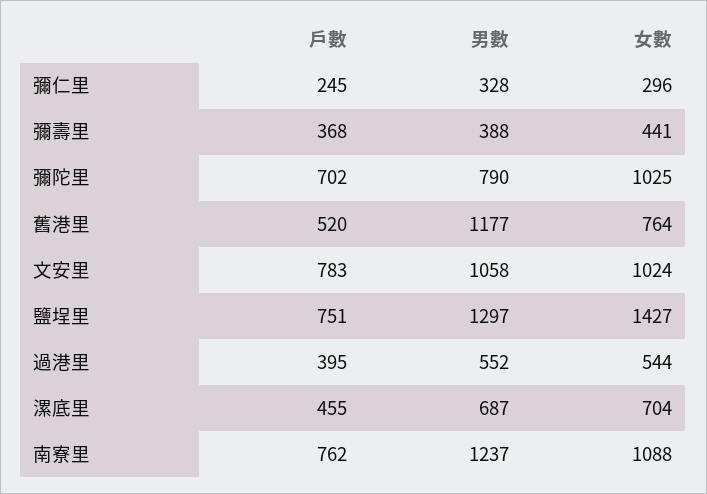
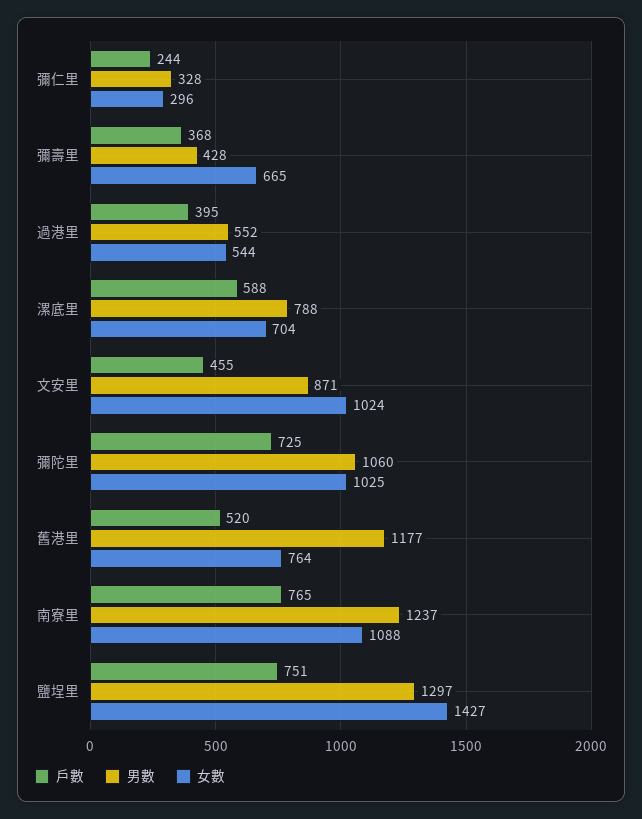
  {
    "戶數": {
-     "彌仁里": 245,
+     "彌仁里": 244,
      "彌壽里": 368,
-     "彌陀里": 702,
+     "彌陀里": 725,
      "舊港里": 520,
-     "文安里": 783,
+     "文安里": 455,
      "鹽埕里": 751,
      "過港里": 395,
-     "漯底里": 455,
+     "漯底里": 588,
-     "南寮里": 762
+     "南寮里": 765
    },
    "男數": {
      "彌仁里": 328,
-     "彌壽里": 388,
+     "彌壽里": 428,
-     "彌陀里": 790,
+     "彌陀里": 1060,
      "舊港里": 1177,
-     "文安里": 1058,
+     "文安里": 871,
      "鹽埕里": 1297,
      "過港里": 552,
-     "漯底里": 687,
+     "漯底里": 788,
      "南寮里": 1237
    },
    "女數": {
      "彌仁里": 296,
-     "彌壽里": 441,
+     "彌壽里": 665,
      "彌陀里": 1025,
      "舊港里": 764,
      "文安里": 1024,
      "鹽埕里": 1427,
      "過港里": 544,
      "漯底里": 704,
      "南寮里": 1088
    }
  }

